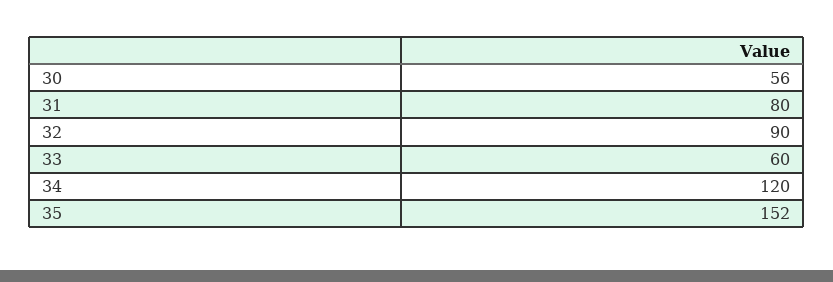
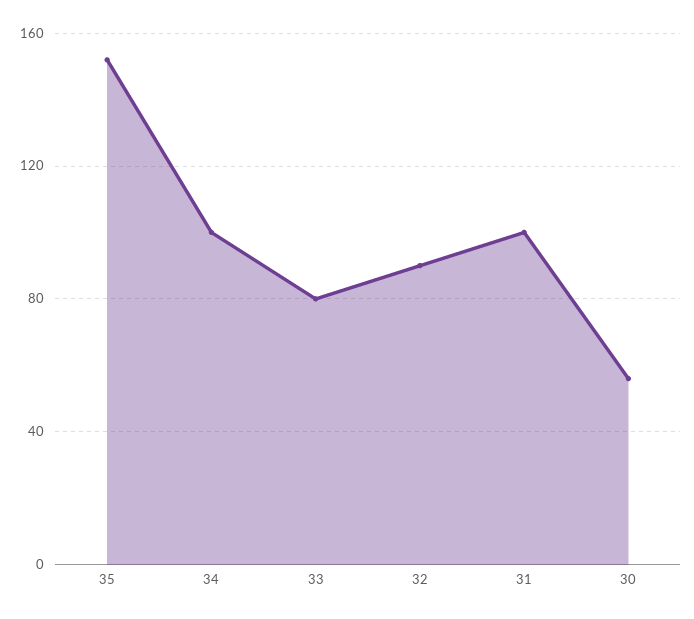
  {
    "30": 56,
-   "31": 80,
+   "31": 100,
    "32": 90,
-   "33": 60,
+   "33": 80,
-   "34": 120,
+   "34": 100,
    "35": 152
  }

